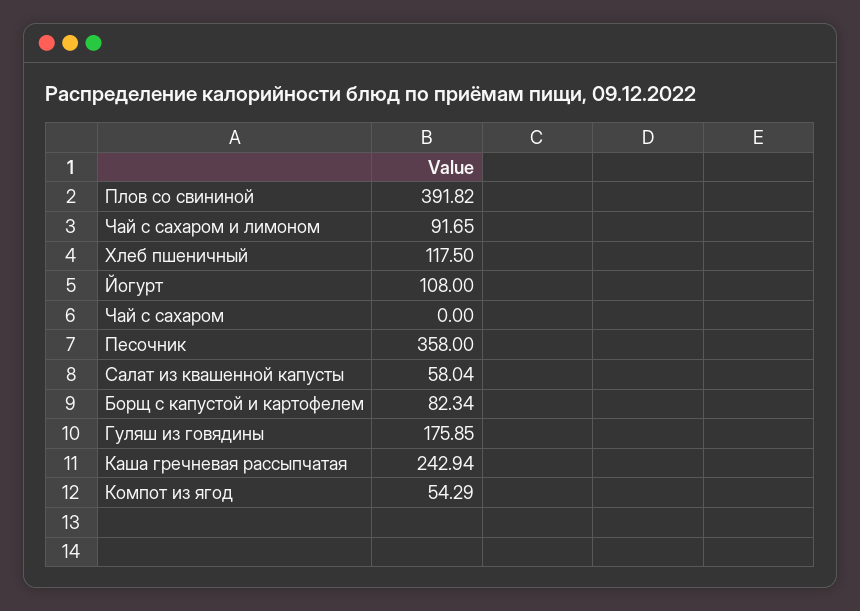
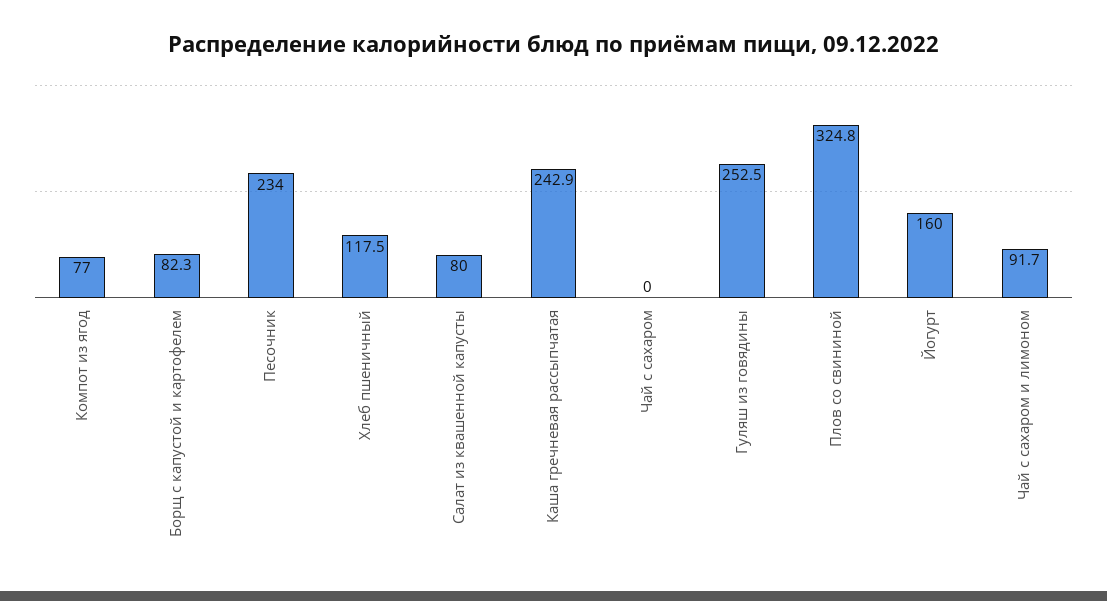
  {
-   "Плов со свининой": 391.82,
+   "Плов со свининой": 324.8,
    "Чай с сахаром и лимоном": 91.65,
    "Хлеб пшеничный": 117.5,
-   "Йогурт": 108,
+   "Йогурт": 160,
    "Чай с сахаром": 0,
-   "Песочник": 358,
+   "Песочник": 234,
-   "Салат из квашенной капусты": 58.04,
+   "Салат из квашенной капусты": 80,
    "Борщ с капустой и картофелем": 82.34,
-   "Гуляш из говядины": 175.85,
+   "Гуляш из говядины": 252.5,
    "Каша гречневая рассыпчатая": 242.94,
-   "Компот из ягод": 54.29
+   "Компот из ягод": 77
  }

